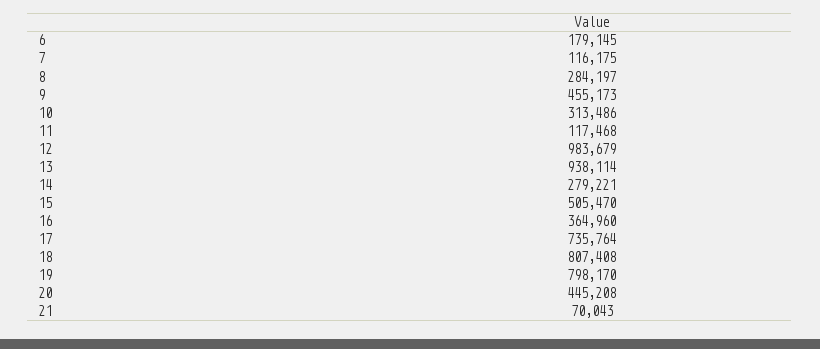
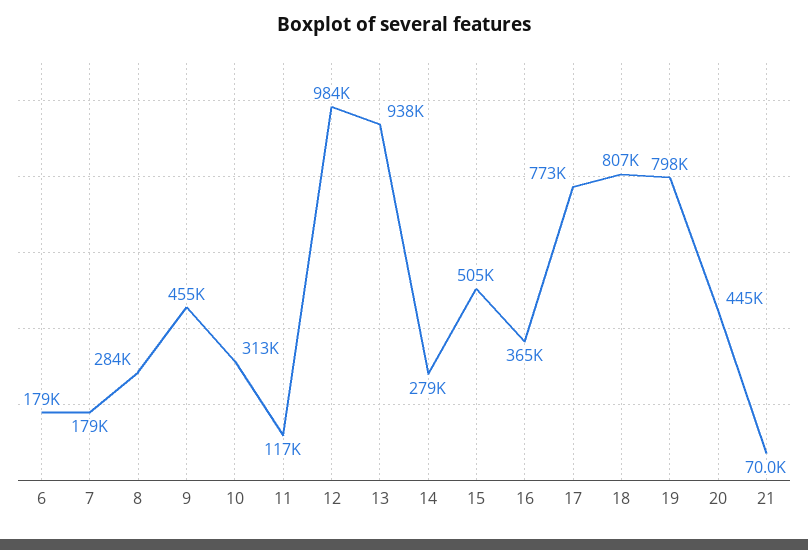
  {
    "6": 179145,
-   "7": 116175,
+   "7": 179000,
    "8": 284197,
    "9": 455173,
    "10": 313486,
    "11": 117468,
    "12": 983679,
    "13": 938114,
    "14": 279221,
    "15": 505470,
    "16": 364960,
-   "17": 735764,
+   "17": 773000,
    "18": 807408,
    "19": 798170,
    "20": 445208,
    "21": 70043
  }

